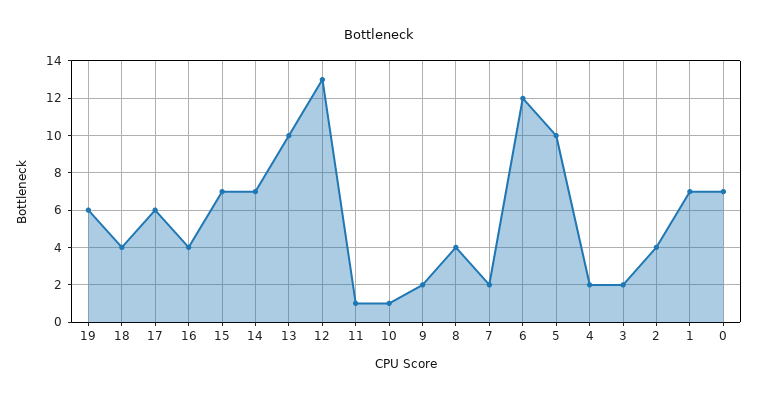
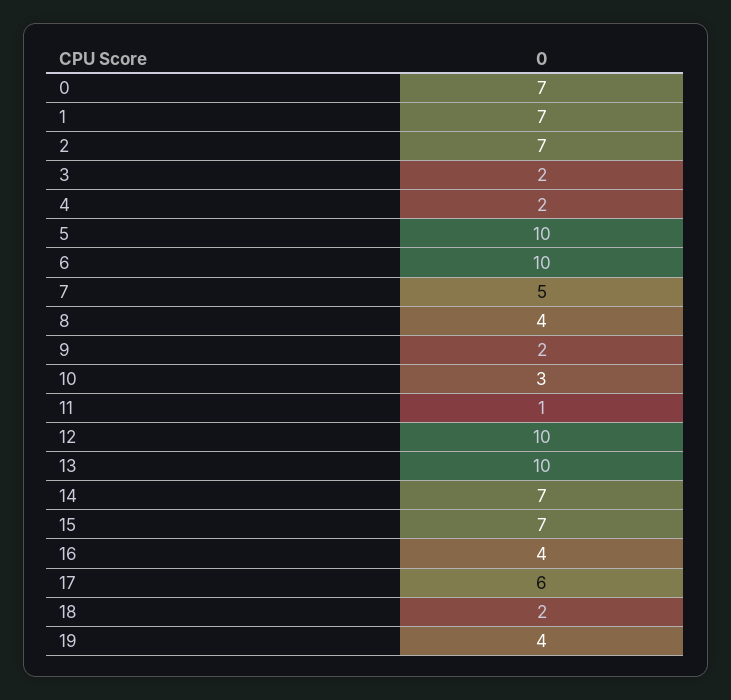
  {
-   "19": 6,
+   "19": 4,
-   "18": 4,
+   "18": 2,
    "17": 6,
    "16": 4,
    "15": 7,
    "14": 7,
    "13": 10,
-   "12": 13,
+   "12": 10,
    "11": 1,
-   "10": 1,
+   "10": 3,
    "9": 2,
    "8": 4,
-   "7": 2,
+   "7": 5,
-   "6": 12,
+   "6": 10,
    "5": 10,
    "4": 2,
    "3": 2,
-   "2": 4,
+   "2": 7,
    "1": 7,
    "0": 7
  }

